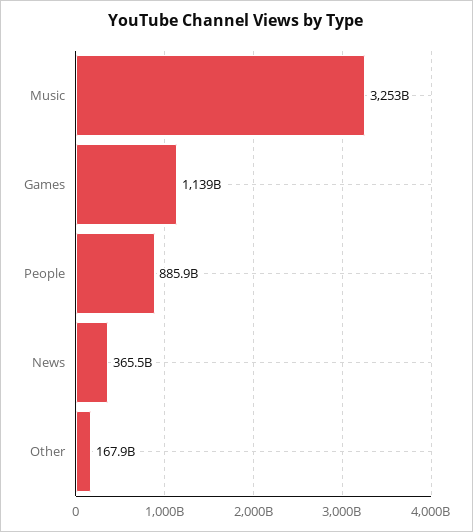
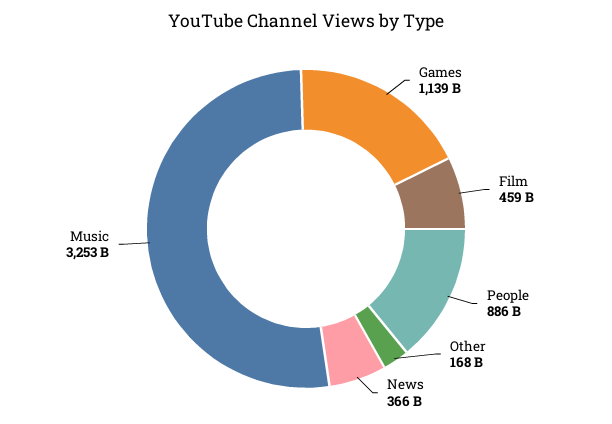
  {
    "Music": 3253000000000,
    "Games": 1139000000000,
    "People": 885900000000,
    "News": 365500000000,
-   "Other": 167900000000
+   "Other": 167900000000,
+   "Film": 459000000000
  }

